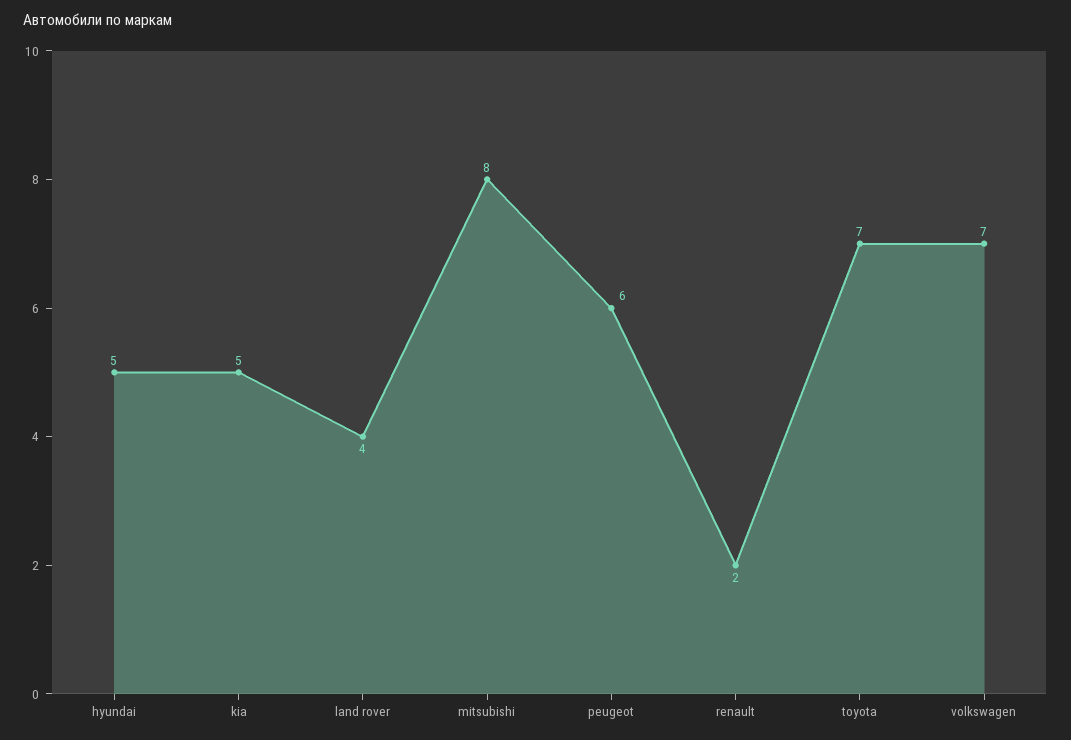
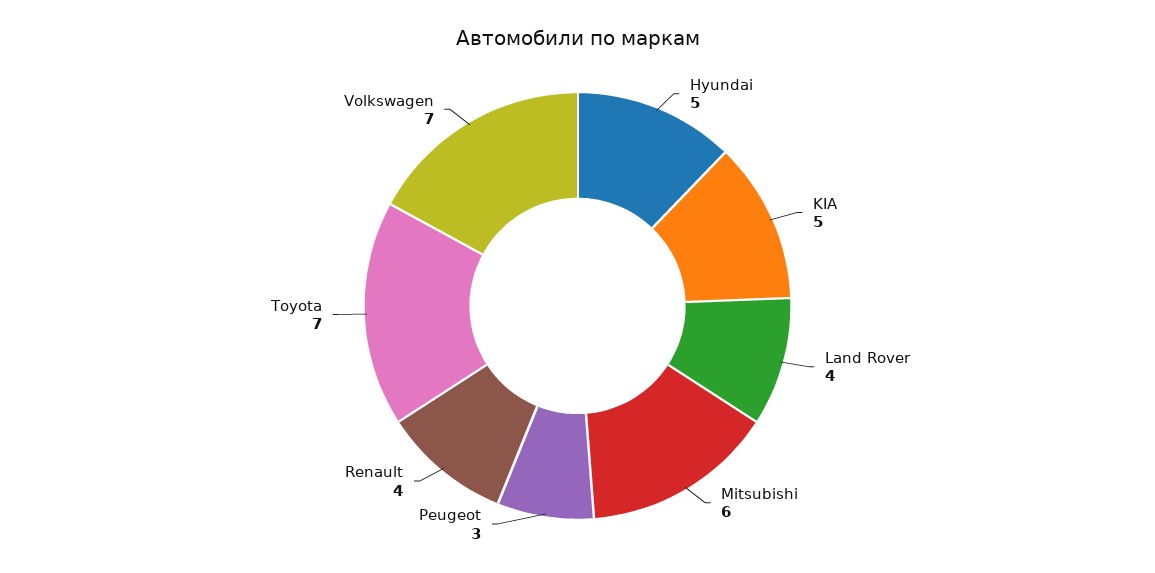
  {
    "hyundai": 5,
    "kia": 5,
    "land rover": 4,
-   "mitsubishi": 8,
+   "mitsubishi": 6,
-   "peugeot": 6,
+   "peugeot": 3,
-   "renault": 2,
+   "renault": 4,
    "toyota": 7,
    "volkswagen": 7
  }

